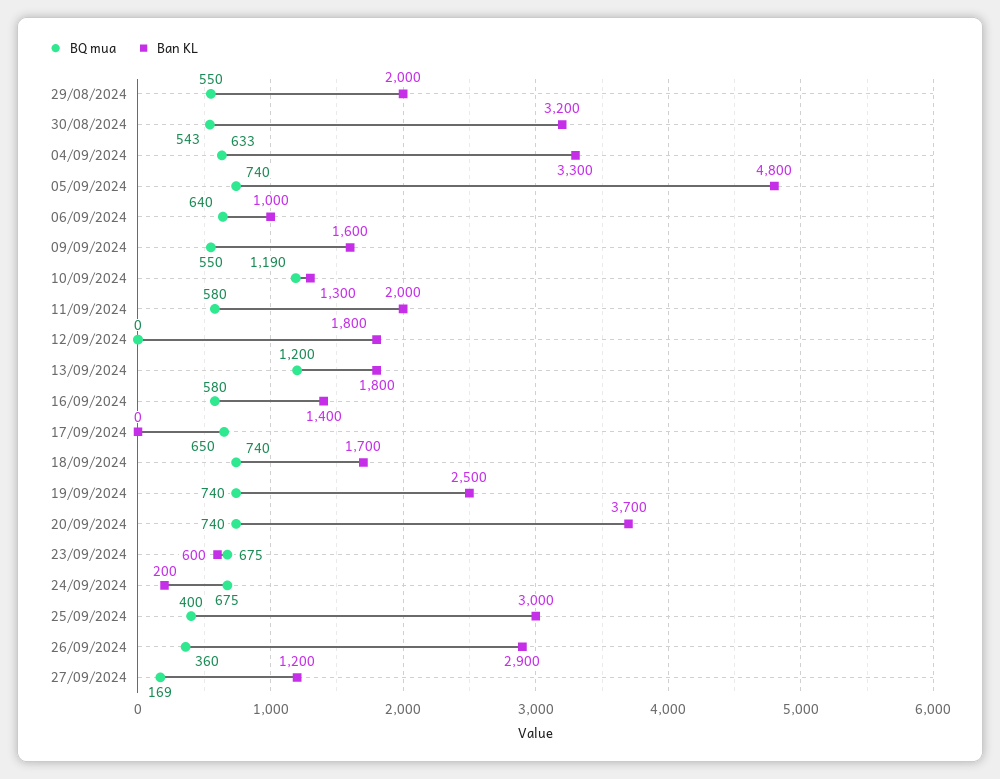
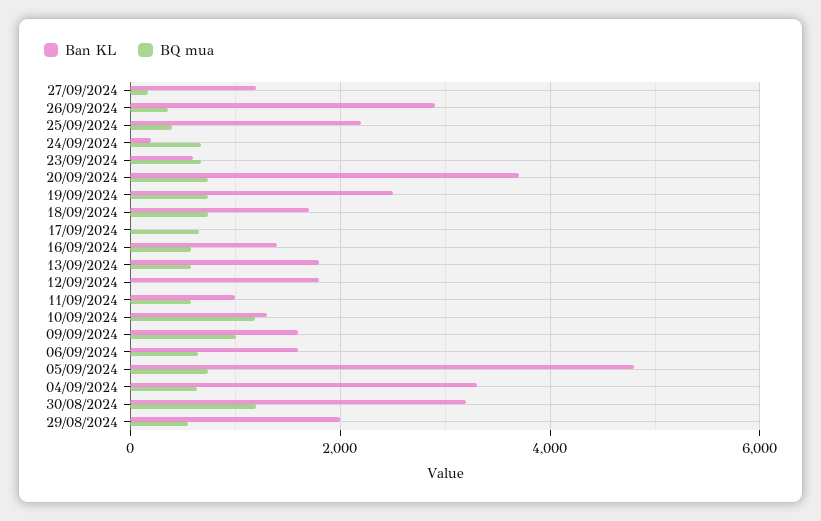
  {
    "BQ mua": {
      "29/08/2024": 550,
-     "30/08/2024": 543,
+     "30/08/2024": 1200,
      "04/09/2024": 633,
      "05/09/2024": 740,
      "06/09/2024": 640,
-     "09/09/2024": 550,
+     "09/09/2024": 1000,
      "10/09/2024": 1190,
      "11/09/2024": 580,
      "12/09/2024": 0,
-     "13/09/2024": 1200,
+     "13/09/2024": 600,
      "16/09/2024": 580,
      "17/09/2024": 650,
      "18/09/2024": 740,
      "19/09/2024": 740,
      "20/09/2024": 740,
      "23/09/2024": 675,
      "24/09/2024": 675,
      "25/09/2024": 400,
      "26/09/2024": 360,
      "27/09/2024": 169
    },
    "Ban KL": {
      "29/08/2024": 2000,
      "30/08/2024": 3200,
      "04/09/2024": 3300,
      "05/09/2024": 4800,
-     "06/09/2024": 1000,
+     "06/09/2024": 1600,
      "09/09/2024": 1600,
      "10/09/2024": 1300,
-     "11/09/2024": 2000,
+     "11/09/2024": 1000,
      "12/09/2024": 1800,
      "13/09/2024": 1800,
      "16/09/2024": 1400,
      "17/09/2024": 0,
      "18/09/2024": 1700,
      "19/09/2024": 2500,
      "20/09/2024": 3700,
      "23/09/2024": 600,
      "24/09/2024": 200,
-     "25/09/2024": 3000,
+     "25/09/2024": 2200,
      "26/09/2024": 2900,
      "27/09/2024": 1200
    }
  }

